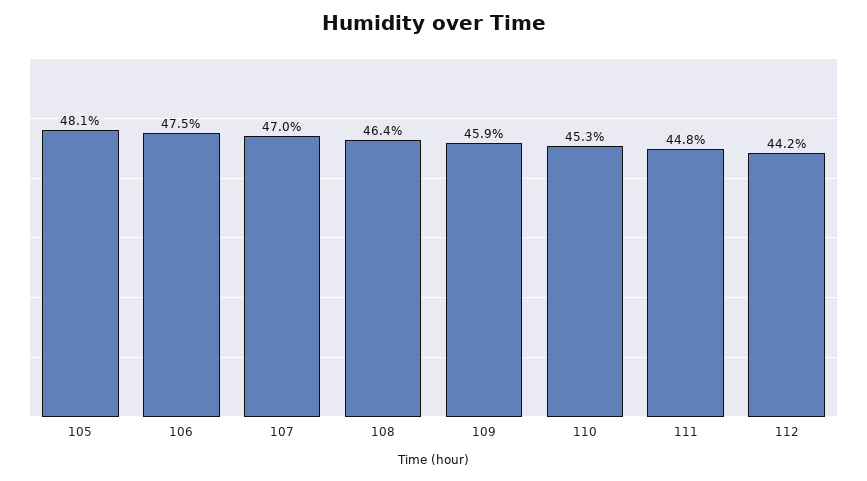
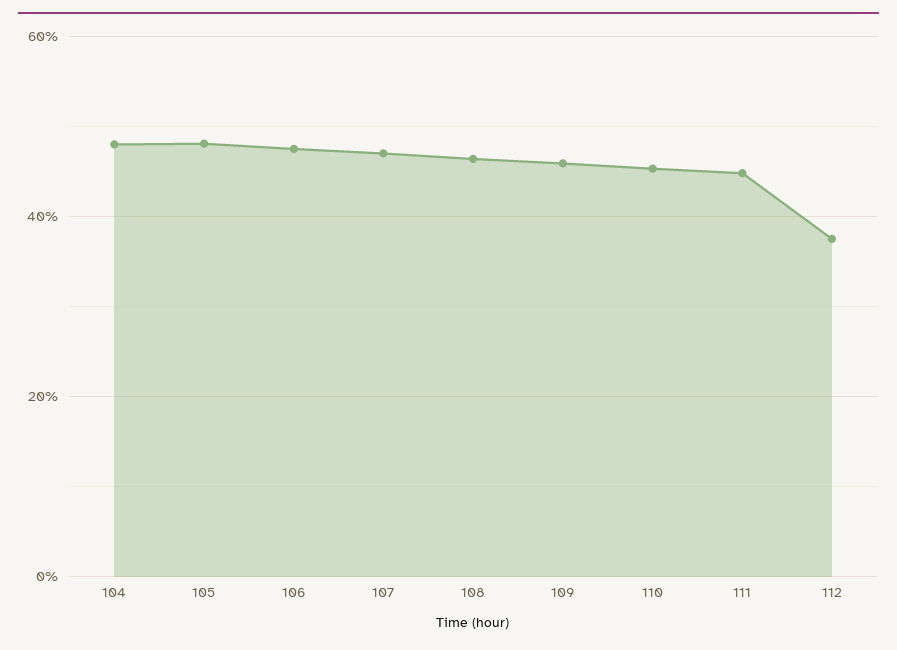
  {
    "105": 48.1,
    "106": 47.5,
    "107": 47,
    "108": 46.4,
    "109": 45.9,
    "110": 45.3,
    "111": 44.8,
-   "112": 44.2
+   "112": 38,
+   "104": 48
  }

